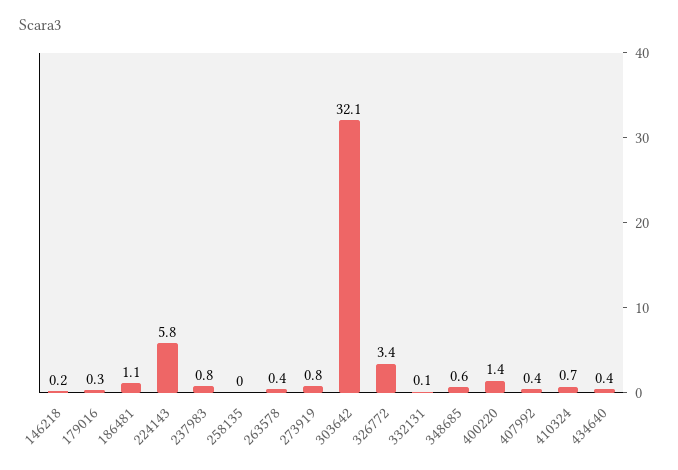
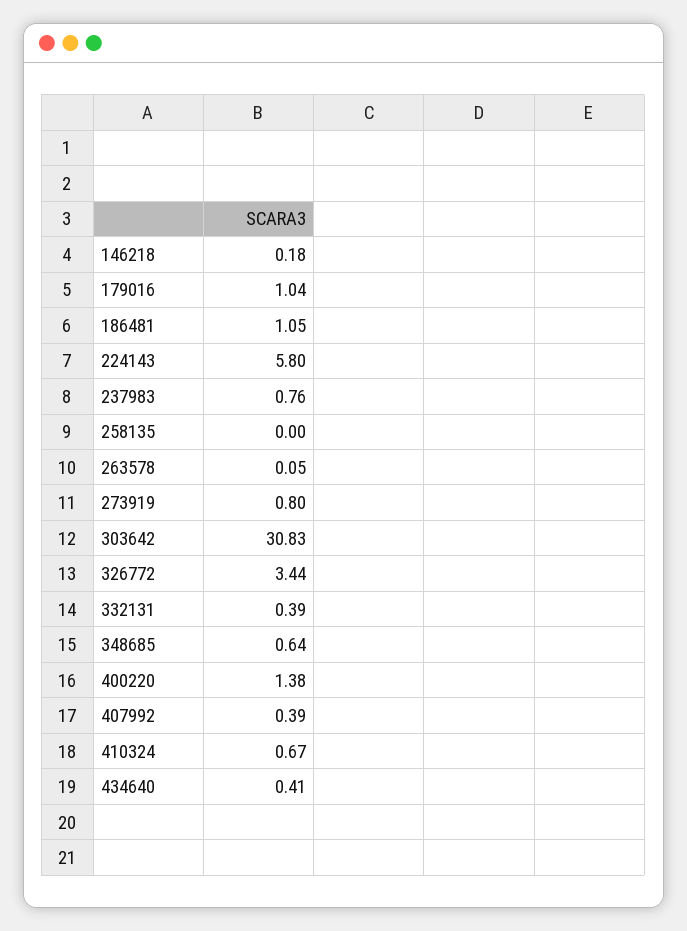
  {
    "146218": 0.18,
-   "179016": 0.3,
+   "179016": 1.04,
    "186481": 1.05,
    "224143": 5.8,
    "237983": 0.76,
    "258135": 0,
-   "263578": 0.4,
+   "263578": 0.05,
    "273919": 0.8,
-   "303642": 32.1,
+   "303642": 30.83,
    "326772": 3.44,
-   "332131": 0.1,
+   "332131": 0.39,
    "348685": 0.64,
    "400220": 1.38,
    "407992": 0.39,
    "410324": 0.67,
    "434640": 0.41
  }

